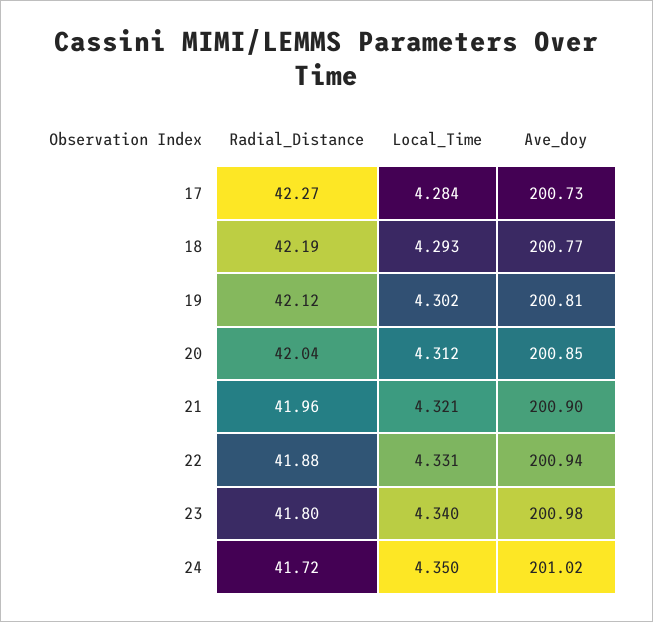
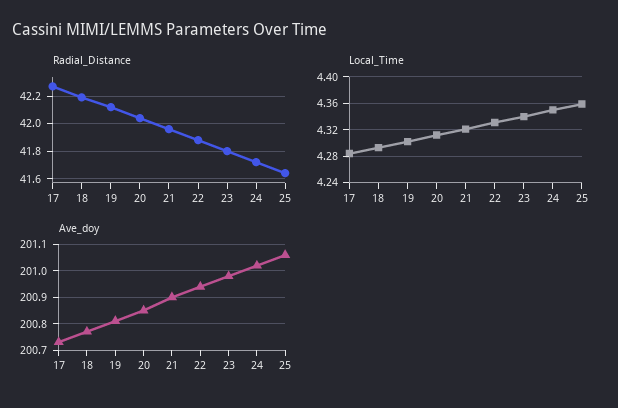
  {
    "Radial_Distance": {
      "17": 42.27,
      "18": 42.19,
      "19": 42.12,
      "20": 42.04,
      "21": 41.96,
      "22": 41.88,
      "23": 41.8,
-     "24": 41.72
+     "24": 41.72,
+     "25": 41.65
    },
    "Local_Time": {
      "17": 4.284,
      "18": 4.293,
      "19": 4.302,
      "20": 4.312,
      "21": 4.321,
      "22": 4.331,
      "23": 4.34,
-     "24": 4.35
+     "24": 4.35,
+     "25": 4.36
    },
    "Ave_doy": {
      "17": 200.73,
      "18": 200.77,
      "19": 200.81,
      "20": 200.85,
      "21": 200.9,
      "22": 200.94,
      "23": 200.98,
-     "24": 201.02
+     "24": 201.02,
+     "25": 201.05
    }
  }

